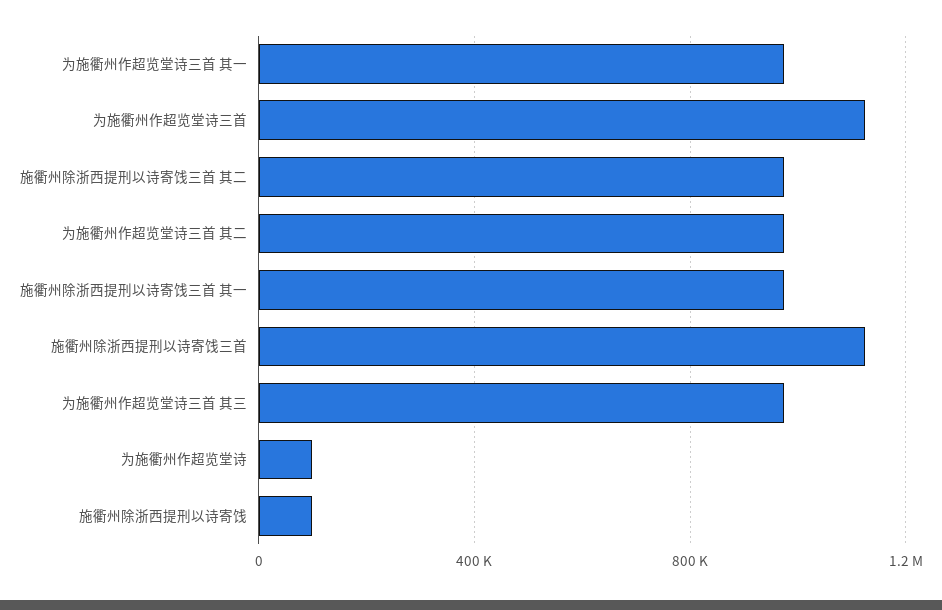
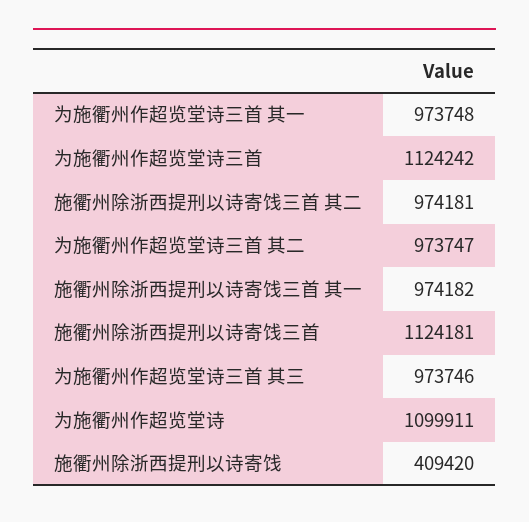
  {
    "为施衢州作超览堂诗三首 其一": 973748,
    "为施衢州作超览堂诗三首": 1124242,
    "施衢州除浙西提刑以诗寄饯三首 其二": 974181,
    "为施衢州作超览堂诗三首 其二": 973747,
    "施衢州除浙西提刑以诗寄饯三首 其一": 974182,
    "施衢州除浙西提刑以诗寄饯三首": 1124181,
    "为施衢州作超览堂诗三首 其三": 973746,
-   "为施衢州作超览堂诗": 100000,
+   "为施衢州作超览堂诗": 1099911,
-   "施衢州除浙西提刑以诗寄饯": 100000
+   "施衢州除浙西提刑以诗寄饯": 409420
  }

